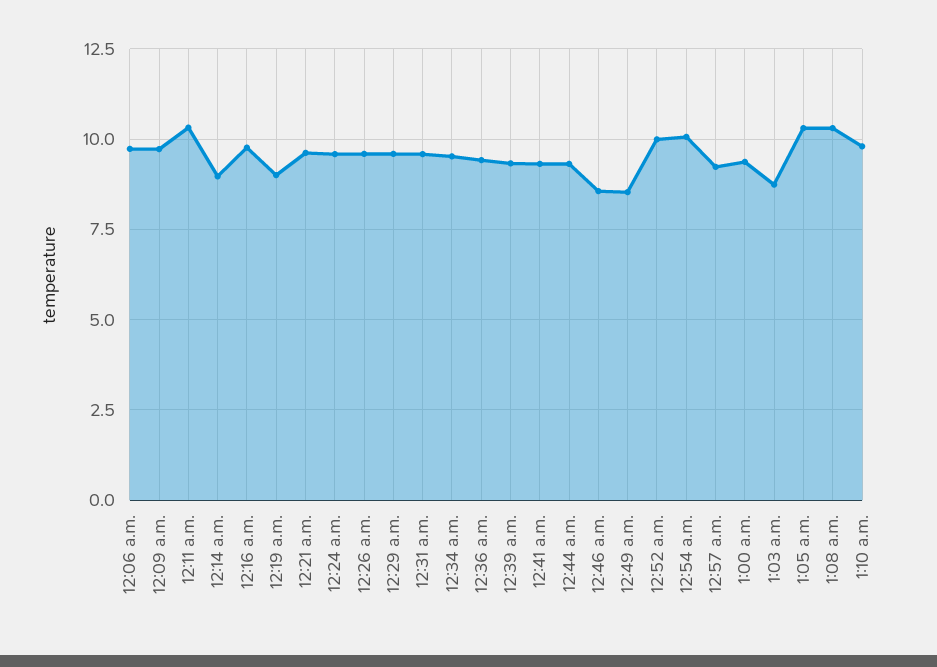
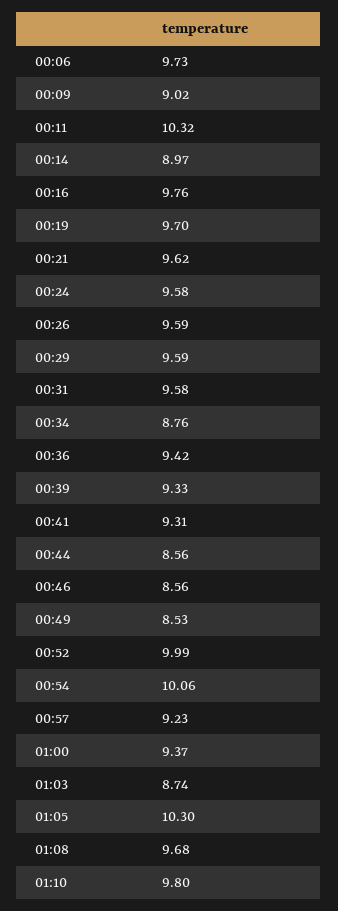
  {
    "12:06 a.m.": 9.73,
-   "12:09 a.m.": 9.75,
+   "12:09 a.m.": 9.02,
    "12:11 a.m.": 10.32,
    "12:14 a.m.": 8.97,
    "12:16 a.m.": 9.76,
-   "12:19 a.m.": 9,
+   "12:19 a.m.": 9.7,
    "12:21 a.m.": 9.62,
    "12:24 a.m.": 9.58,
    "12:26 a.m.": 9.59,
    "12:29 a.m.": 9.59,
    "12:31 a.m.": 9.58,
-   "12:34 a.m.": 9.5,
+   "12:34 a.m.": 8.76,
    "12:36 a.m.": 9.42,
    "12:39 a.m.": 9.33,
    "12:41 a.m.": 9.31,
-   "12:44 a.m.": 9.25,
+   "12:44 a.m.": 8.56,
    "12:46 a.m.": 8.56,
    "12:49 a.m.": 8.53,
    "12:52 a.m.": 9.99,
    "12:54 a.m.": 10.06,
    "12:57 a.m.": 9.23,
    "1:00 a.m.": 9.37,
    "1:03 a.m.": 8.74,
    "1:05 a.m.": 10.3,
-   "1:08 a.m.": 10.25,
+   "1:08 a.m.": 9.68,
    "1:10 a.m.": 9.8
  }

